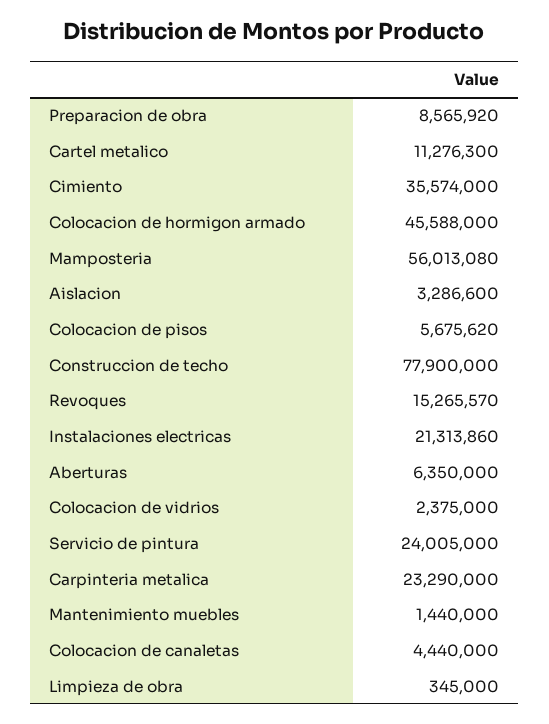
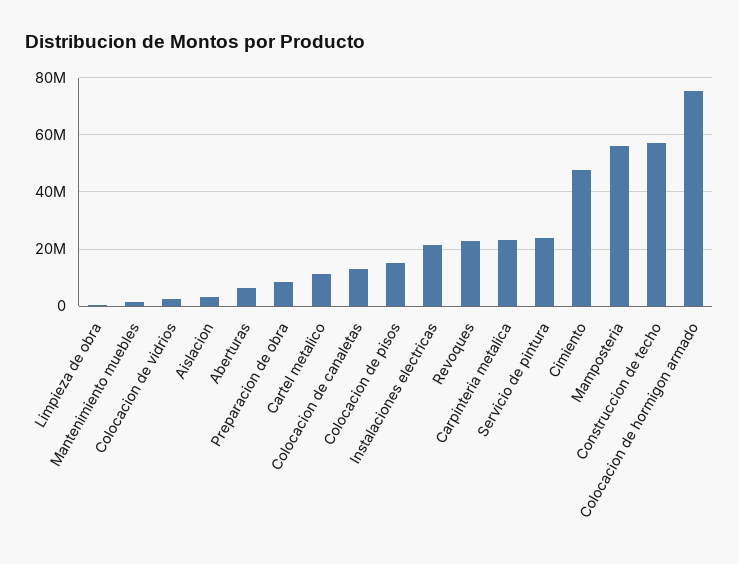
  {
    "Preparacion de obra": 8565920,
    "Cartel metalico": 11276300,
-   "Cimiento": 35574000,
+   "Cimiento": 47500000,
-   "Colocacion de hormigon armado": 45588000,
+   "Colocacion de hormigon armado": 75000000,
    "Mamposteria": 56013080,
    "Aislacion": 3286600,
-   "Colocacion de pisos": 5675620,
+   "Colocacion de pisos": 15000000,
-   "Construccion de techo": 77900000,
+   "Construccion de techo": 57500000,
-   "Revoques": 15265570,
+   "Revoques": 22500000,
    "Instalaciones electricas": 21313860,
    "Aberturas": 6350000,
    "Colocacion de vidrios": 2375000,
    "Servicio de pintura": 24005000,
    "Carpinteria metalica": 23290000,
    "Mantenimiento muebles": 1440000,
-   "Colocacion de canaletas": 4440000,
+   "Colocacion de canaletas": 12500000,
    "Limpieza de obra": 345000
  }

